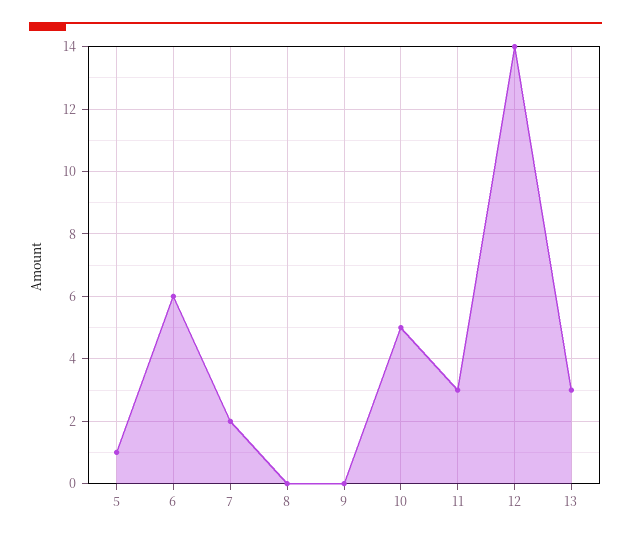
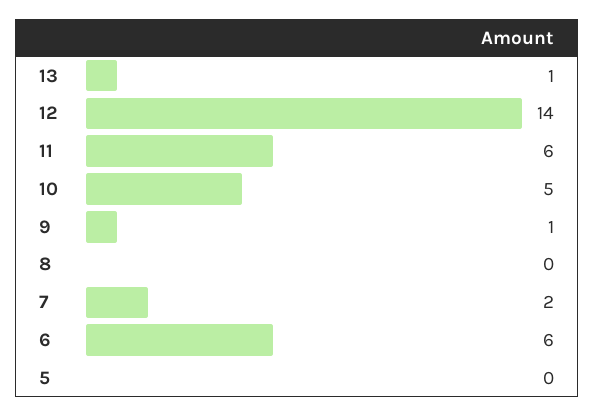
  {
-   "5": 1,
+   "5": 0,
    "6": 6,
    "7": 2,
    "8": 0,
-   "9": 0,
+   "9": 1,
    "10": 5,
-   "11": 3,
+   "11": 6,
    "12": 14,
-   "13": 3
+   "13": 1
  }

